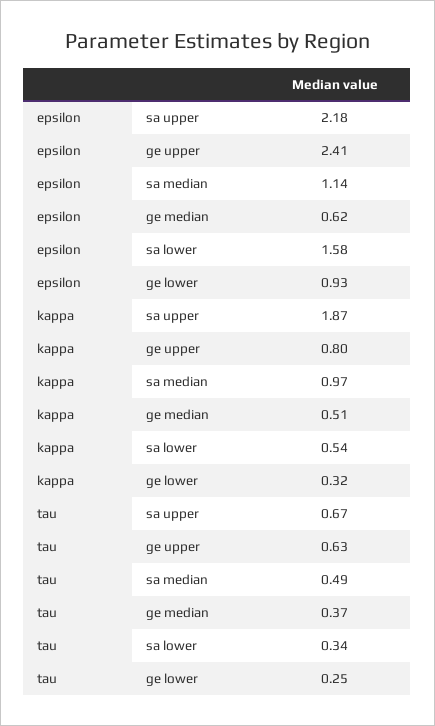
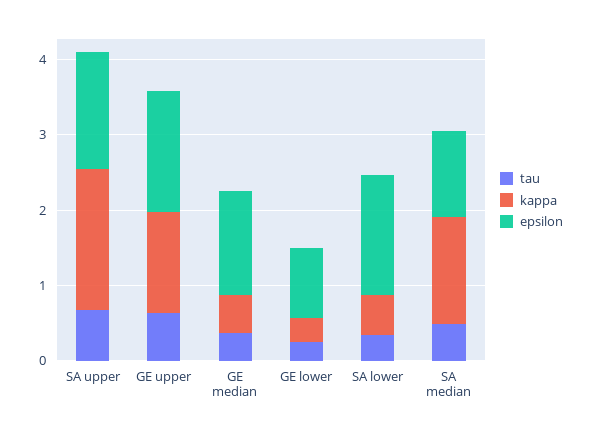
  {
    "epsilon": {
-     "sa upper": 2.18,
+     "sa upper": 1.6,
-     "ge upper": 2.41,
+     "ge upper": 1.6,
      "sa median": 1.14,
-     "ge median": 0.62,
+     "ge median": 1.4,
      "sa lower": 1.58,
      "ge lower": 0.93
    },
    "kappa": {
      "sa upper": 1.87,
-     "ge upper": 0.8,
+     "ge upper": 1.4,
-     "sa median": 0.97,
+     "sa median": 1.4,
      "ge median": 0.51,
      "sa lower": 0.54,
      "ge lower": 0.32
    },
    "tau": {
      "sa upper": 0.67,
      "ge upper": 0.63,
      "sa median": 0.49,
      "ge median": 0.37,
      "sa lower": 0.34,
      "ge lower": 0.25
    }
  }

